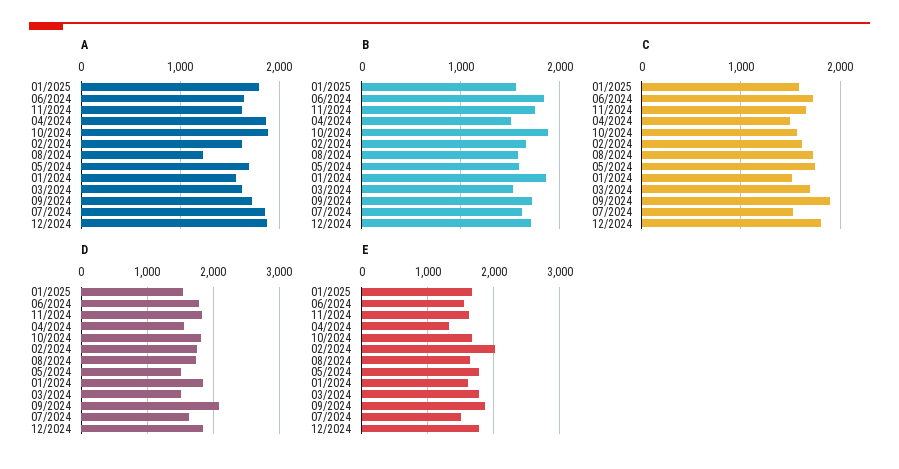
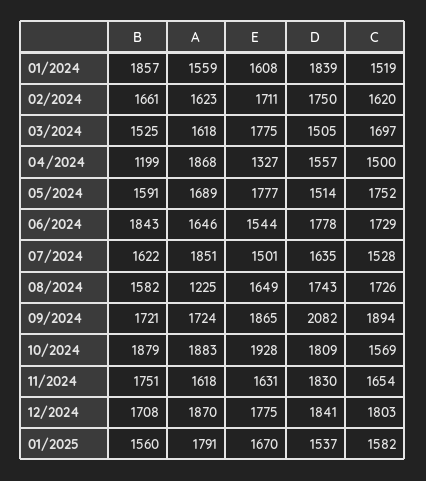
  {
    "A": {
      "01/2025": 1791,
      "06/2024": 1646,
      "11/2024": 1618,
      "04/2024": 1868,
      "10/2024": 1883,
      "02/2024": 1623,
      "08/2024": 1225,
      "05/2024": 1689,
      "01/2024": 1559,
      "03/2024": 1618,
      "09/2024": 1724,
      "07/2024": 1851,
      "12/2024": 1870
    },
    "B": {
      "01/2025": 1560,
      "06/2024": 1843,
      "11/2024": 1751,
-     "04/2024": 1500,
+     "04/2024": 1199,
      "10/2024": 1879,
      "02/2024": 1661,
      "08/2024": 1582,
      "05/2024": 1591,
      "01/2024": 1857,
      "03/2024": 1525,
      "09/2024": 1721,
      "07/2024": 1622,
      "12/2024": 1708
    },
    "C": {
      "01/2025": 1582,
      "06/2024": 1729,
      "11/2024": 1654,
      "04/2024": 1500,
      "10/2024": 1569,
      "02/2024": 1620,
      "08/2024": 1726,
      "05/2024": 1752,
      "01/2024": 1519,
      "03/2024": 1697,
      "09/2024": 1894,
      "07/2024": 1528,
      "12/2024": 1803
    },
    "D": {
      "01/2025": 1537,
      "06/2024": 1778,
      "11/2024": 1830,
      "04/2024": 1557,
      "10/2024": 1809,
      "02/2024": 1750,
      "08/2024": 1743,
      "05/2024": 1514,
      "01/2024": 1839,
      "03/2024": 1505,
      "09/2024": 2082,
      "07/2024": 1635,
      "12/2024": 1841
    },
    "E": {
      "01/2025": 1670,
      "06/2024": 1544,
      "11/2024": 1631,
      "04/2024": 1327,
-     "10/2024": 1700,
+     "10/2024": 1928,
-     "02/2024": 2000,
+     "02/2024": 1711,
      "08/2024": 1649,
      "05/2024": 1777,
      "01/2024": 1608,
      "03/2024": 1775,
      "09/2024": 1865,
      "07/2024": 1501,
      "12/2024": 1775
    }
  }

